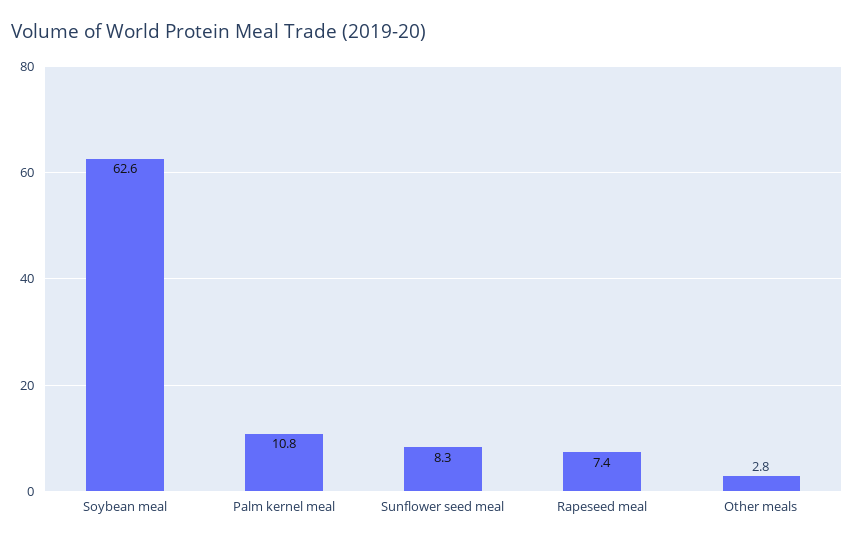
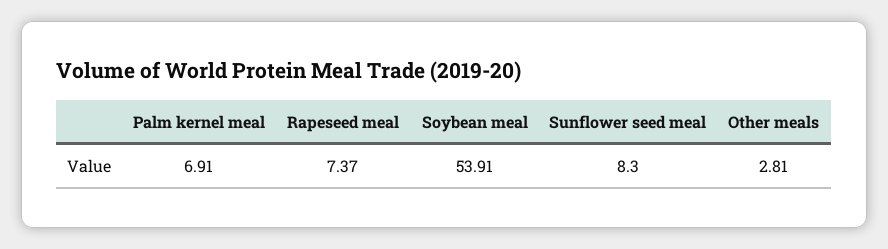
  {
-   "Soybean meal": 62.6,
+   "Soybean meal": 53.91,
-   "Palm kernel meal": 10.8,
+   "Palm kernel meal": 6.91,
    "Sunflower seed meal": 8.3,
    "Rapeseed meal": 7.37,
    "Other meals": 2.81
  }

